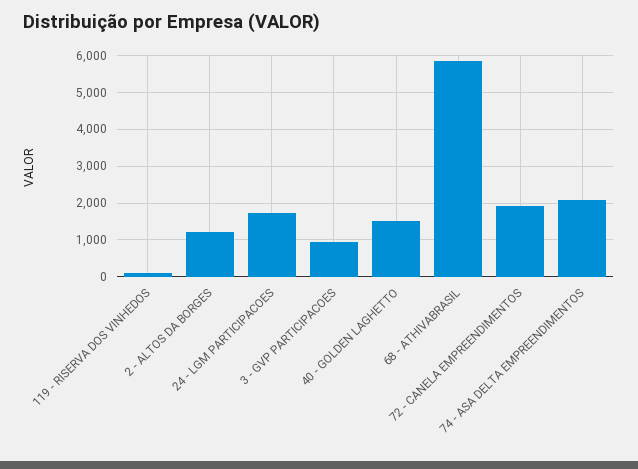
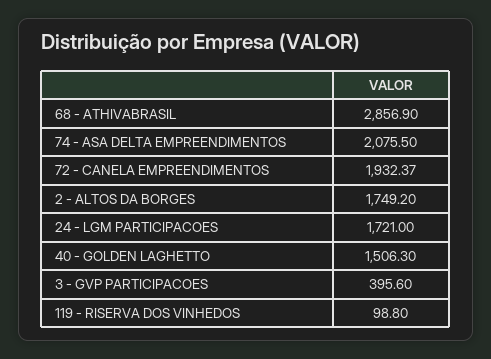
  {
    "119 - RISERVA DOS VINHEDOS": 98.8,
-   "2 - ALTOS DA BORGES": 1200,
+   "2 - ALTOS DA BORGES": 1749.2,
    "24 - LGM PARTICIPACOES": 1721,
-   "3 - GVP PARTICIPACOES": 1000,
+   "3 - GVP PARTICIPACOES": 395.6,
    "40 - GOLDEN LAGHETTO": 1506.3,
-   "68 - ATHIVABRASIL": 5800,
+   "68 - ATHIVABRASIL": 2856.9,
    "72 - CANELA EMPREENDIMENTOS": 1932.37,
    "74 - ASA DELTA EMPREENDIMENTOS": 2075.5
  }

